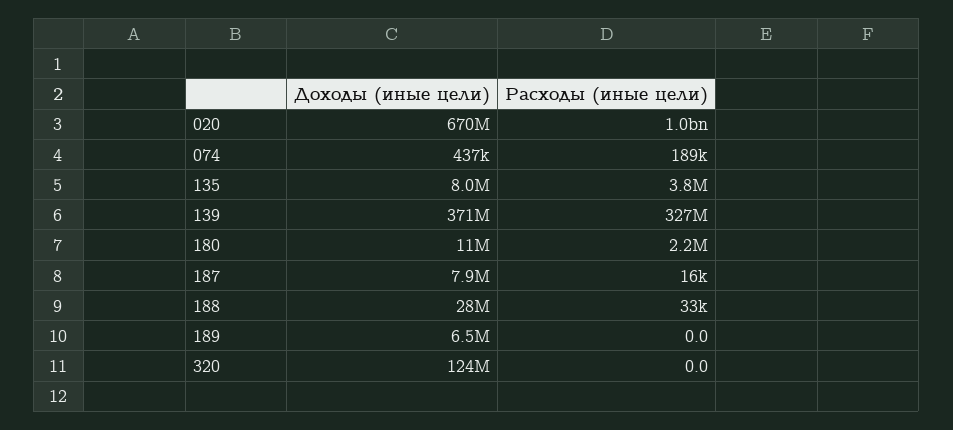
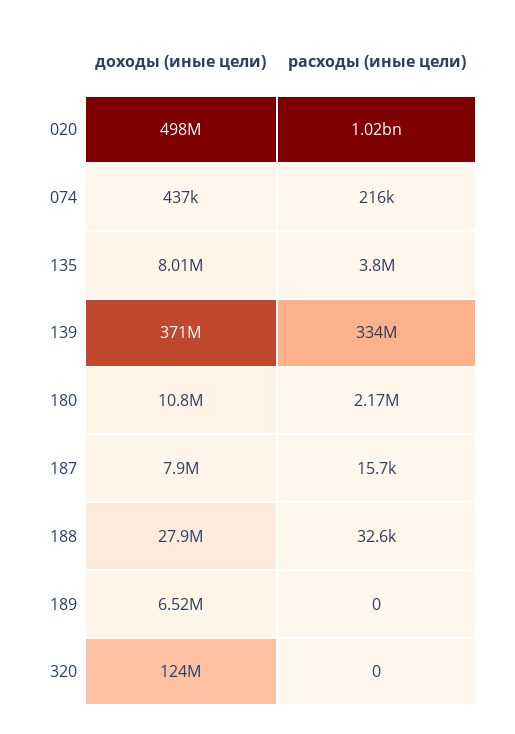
  {
    "Доходы (иные цели)": {
-     "020": 670000000,
+     "020": 498000000,
      "074": 437000,
      "135": 8010000,
      "139": 371000000,
      "180": 10800000,
      "187": 7900000,
      "188": 27900000,
      "189": 6520000,
      "320": 124000000
    },
    "Расходы (иные цели)": {
      "020": 1020000000,
-     "074": 189000,
+     "074": 216000,
      "135": 3800000,
-     "139": 327000000,
+     "139": 334000000,
      "180": 2170000,
      "187": 15700,
      "188": 32600,
      "189": 0,
      "320": 0
    }
  }

